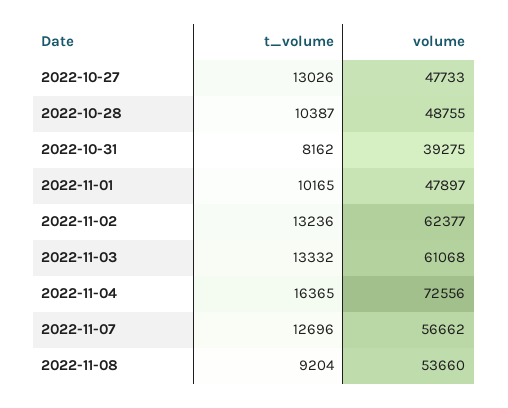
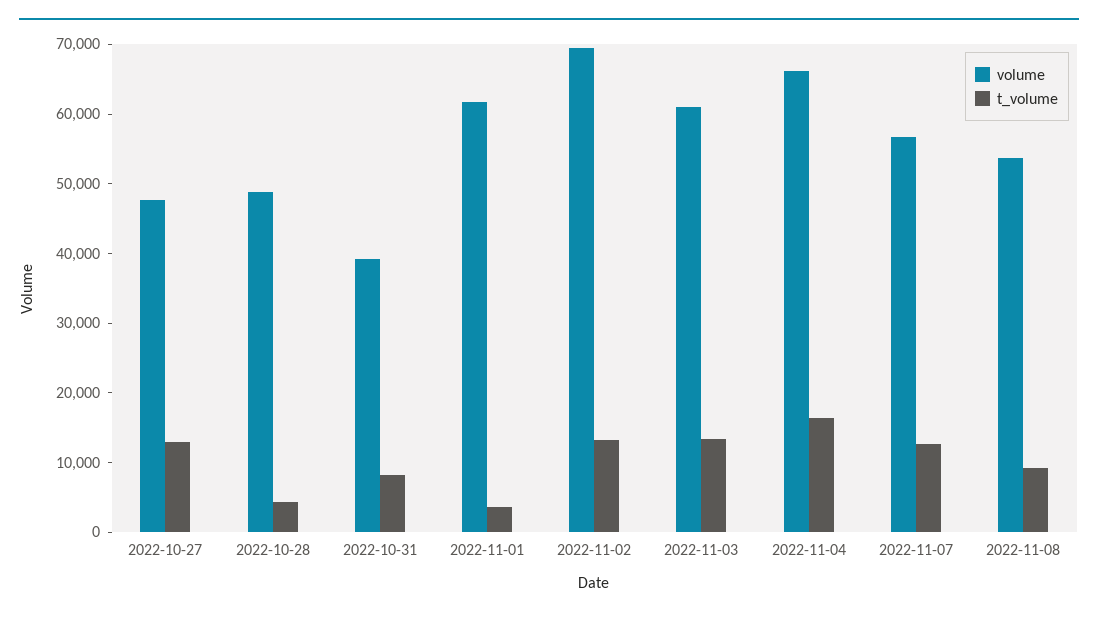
  {
    "t_volume": {
      "2022-10-27": 13026,
-     "2022-10-28": 10387,
+     "2022-10-28": 4000,
      "2022-10-31": 8162,
-     "2022-11-01": 10165,
+     "2022-11-01": 4000,
      "2022-11-02": 13236,
      "2022-11-03": 13332,
      "2022-11-04": 16365,
      "2022-11-07": 12696,
      "2022-11-08": 9204
    },
    "volume": {
      "2022-10-27": 47733,
      "2022-10-28": 48755,
      "2022-10-31": 39275,
-     "2022-11-01": 47897,
+     "2022-11-01": 62000,
-     "2022-11-02": 62377,
+     "2022-11-02": 70000,
      "2022-11-03": 61068,
-     "2022-11-04": 72556,
+     "2022-11-04": 66000,
      "2022-11-07": 56662,
      "2022-11-08": 53660
    }
  }

